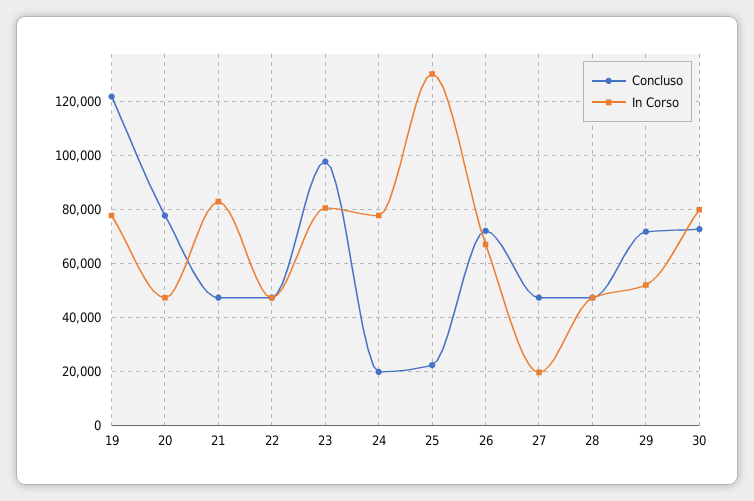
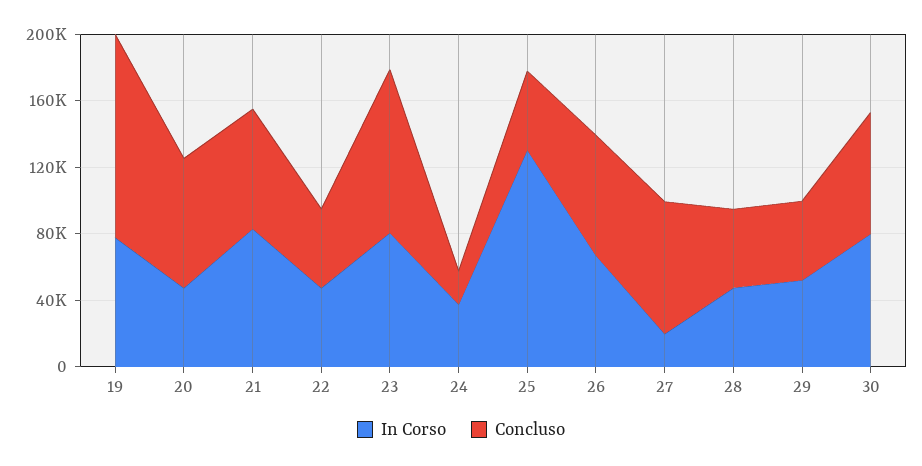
  {
    "Concluso": {
      "19": 122500,
      "20": 77500,
-     "21": 47500,
+     "21": 70000,
      "22": 47500,
      "23": 97500,
      "24": 20000,
-     "25": 22500,
+     "25": 50000,
      "26": 72500,
-     "27": 47500,
+     "27": 80000,
      "28": 47500,
-     "29": 72500,
+     "29": 50000,
      "30": 72500
    },
    "In Corso": {
      "19": 77500,
      "20": 47500,
      "21": 82500,
      "22": 47500,
      "23": 80000,
-     "24": 77500,
+     "24": 40000,
      "25": 130000,
      "26": 67500,
      "27": 20000,
      "28": 47500,
      "29": 52500,
      "30": 80000
    }
  }

